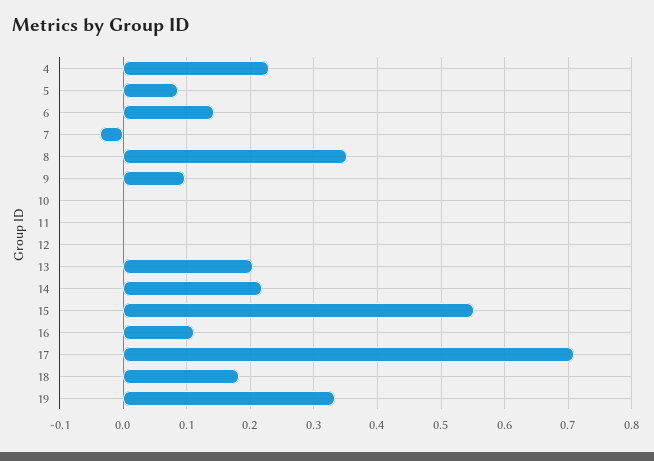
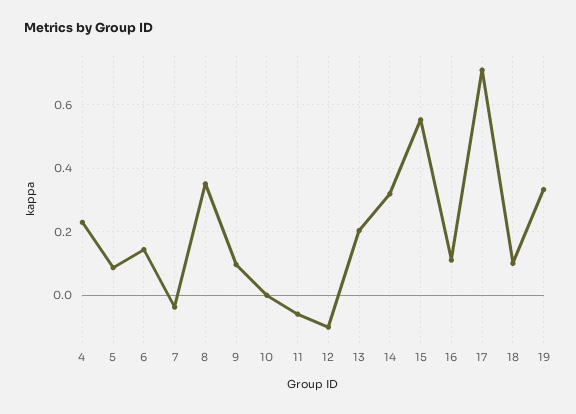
  {
    "4": 0.23,
    "5": 0.09,
    "6": 0.14,
    "7": -0.04,
    "8": 0.35,
    "9": 0.1,
    "10": 0,
-   "11": 0,
+   "11": -0.06,
-   "12": 0,
+   "12": -0.1,
    "13": 0.2,
-   "14": 0.22,
+   "14": 0.32,
    "15": 0.55,
    "16": 0.11,
    "17": 0.71,
-   "18": 0.18,
+   "18": 0.1,
    "19": 0.33
  }

